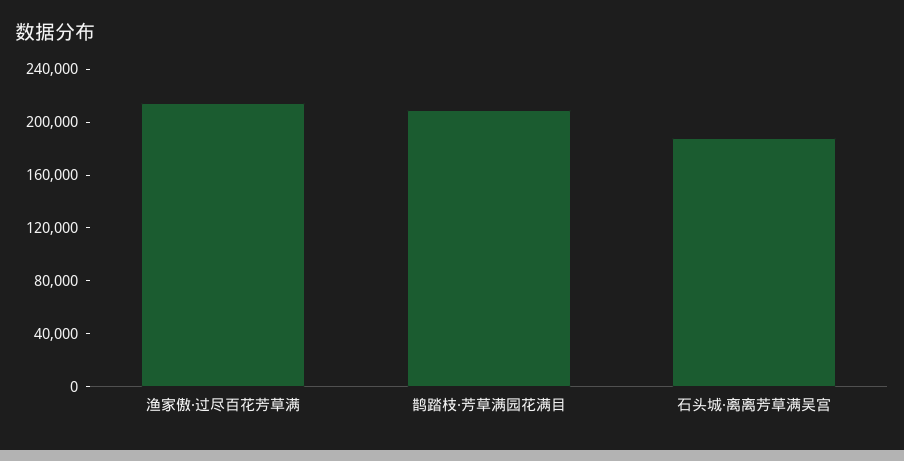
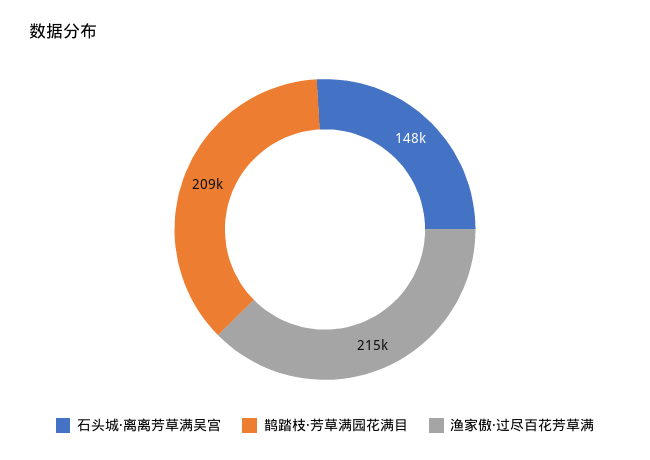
  {
    "渔家傲·过尽百花芳草满": 215000,
    "鹊踏枝·芳草满园花满目": 209000,
-   "石头城·离离芳草满吴宫": 190000
+   "石头城·离离芳草满吴宫": 148000
  }

